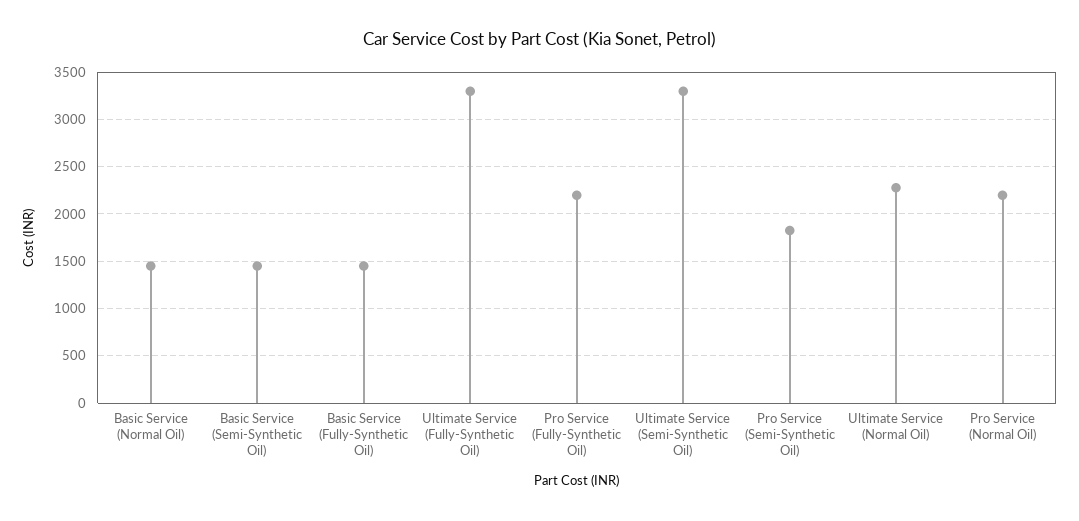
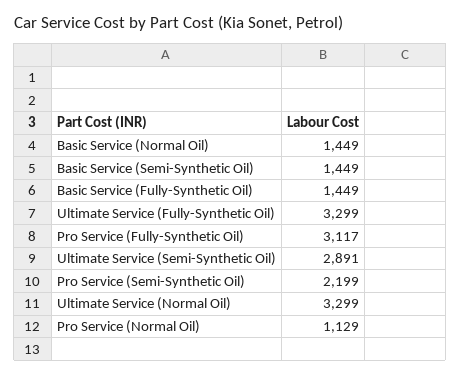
  {
    "Basic Service (Normal Oil)": 1449,
    "Basic Service (Semi-Synthetic Oil)": 1449,
    "Basic Service (Fully-Synthetic Oil)": 1449,
    "Ultimate Service (Fully-Synthetic Oil)": 3299,
-   "Pro Service (Fully-Synthetic Oil)": 2200,
+   "Pro Service (Fully-Synthetic Oil)": 3117,
-   "Ultimate Service (Semi-Synthetic Oil)": 3300,
+   "Ultimate Service (Semi-Synthetic Oil)": 2891,
-   "Pro Service (Semi-Synthetic Oil)": 1800,
+   "Pro Service (Semi-Synthetic Oil)": 2199,
-   "Ultimate Service (Normal Oil)": 2300,
+   "Ultimate Service (Normal Oil)": 3299,
-   "Pro Service (Normal Oil)": 2200
+   "Pro Service (Normal Oil)": 1129
  }

